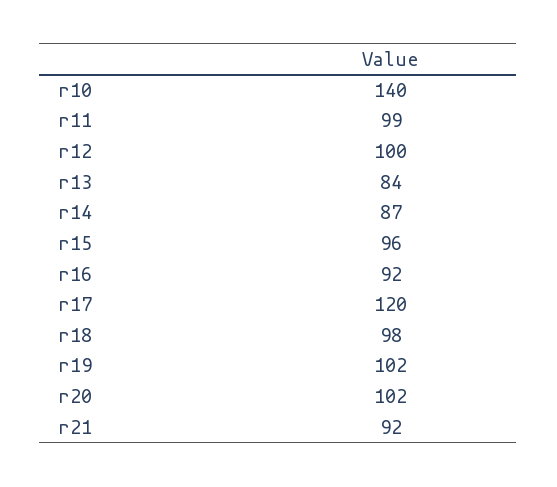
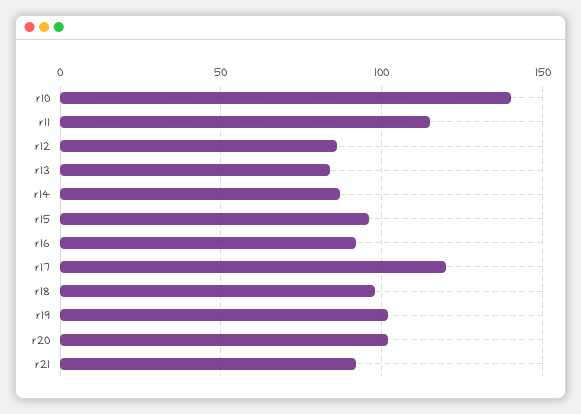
  {
    "r10": 140,
-   "r11": 99,
+   "r11": 115,
-   "r12": 100,
+   "r12": 85,
    "r13": 84,
    "r14": 87,
    "r15": 96,
    "r16": 92,
    "r17": 120,
    "r18": 98,
    "r19": 102,
    "r20": 102,
    "r21": 92
  }

